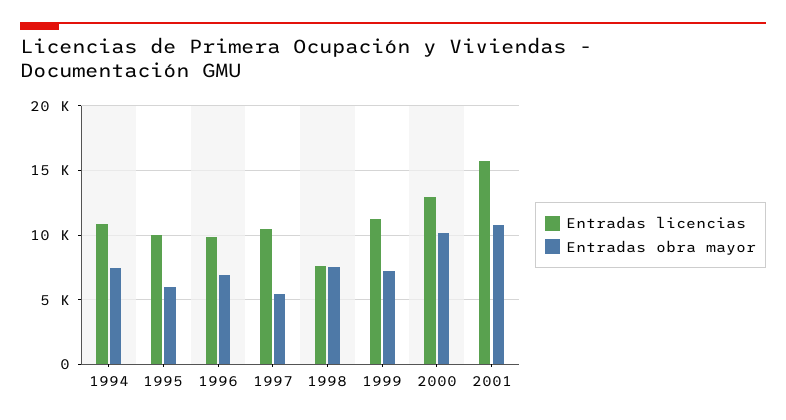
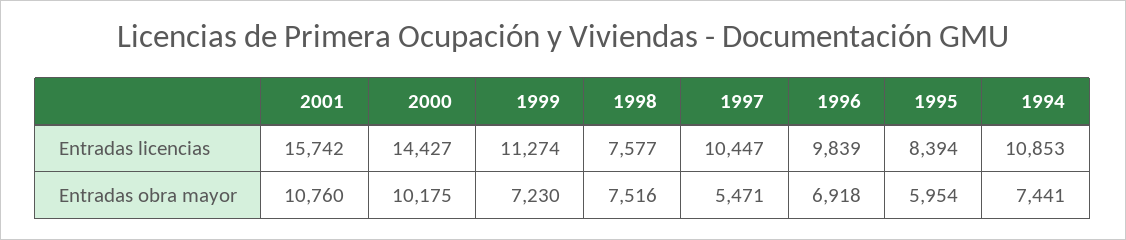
  {
    "Entradas licencias": {
      "1994": 10853,
-     "1995": 10000,
+     "1995": 8394,
      "1996": 9839,
      "1997": 10447,
      "1998": 7577,
      "1999": 11274,
-     "2000": 13000,
+     "2000": 14427,
      "2001": 15742
    },
    "Entradas obra mayor": {
      "1994": 7441,
      "1995": 5954,
      "1996": 6918,
      "1997": 5471,
      "1998": 7516,
      "1999": 7230,
      "2000": 10175,
      "2001": 10760
    }
  }

